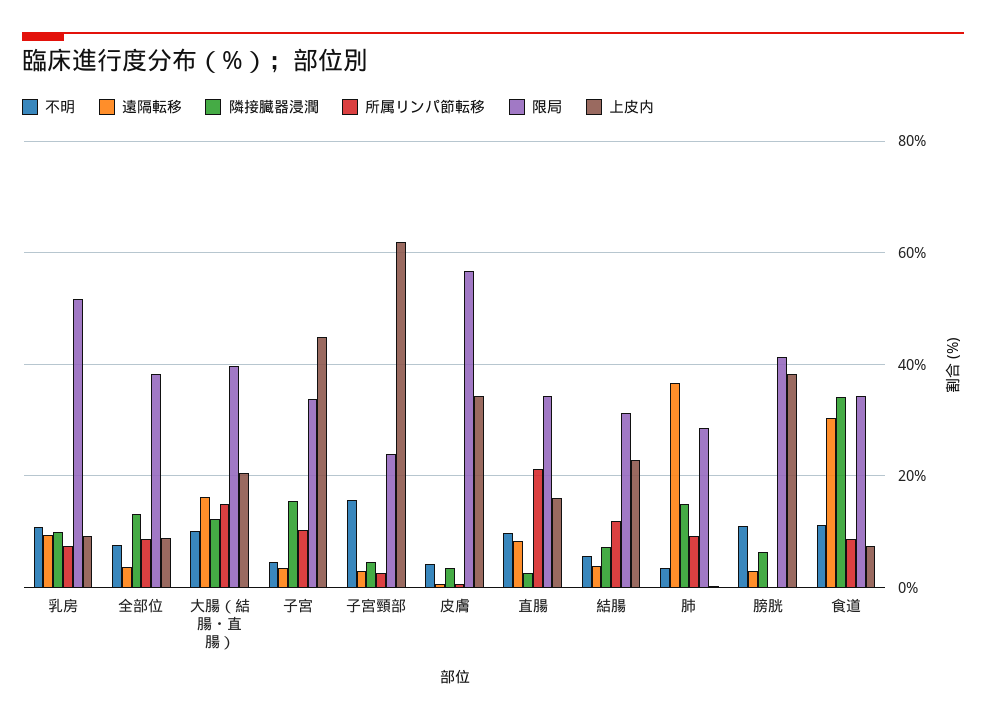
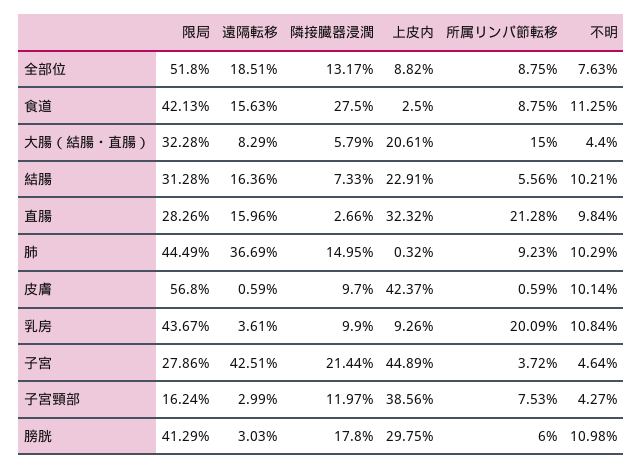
  {
    "不明": {
      "乳房": 10.84,
      "全部位": 7.63,
-     "大腸（結腸・直腸）": 10,
+     "大腸（結腸・直腸）": 4.4,
      "子宮": 4.64,
-     "子宮頸部": 16,
+     "子宮頸部": 4.27,
-     "皮膚": 4,
+     "皮膚": 10.14,
      "直腸": 9.84,
-     "結腸": 6,
+     "結腸": 10.21,
-     "肺": 4,
+     "肺": 10.29,
      "膀胱": 10.98,
      "食道": 11.25
    },
    "遠隔転移": {
-     "乳房": 10,
+     "乳房": 3.61,
-     "全部位": 4,
+     "全部位": 18.51,
-     "大腸（結腸・直腸）": 16,
+     "大腸（結腸・直腸）": 8.29,
-     "子宮": 4,
+     "子宮": 42.51,
      "子宮頸部": 2.99,
      "皮膚": 0.59,
-     "直腸": 8,
+     "直腸": 15.96,
-     "結腸": 4,
+     "結腸": 16.36,
      "肺": 36.69,
      "膀胱": 3.03,
-     "食道": 30
+     "食道": 15.63
    },
    "隣接臓器浸潤": {
      "乳房": 9.9,
      "全部位": 13.17,
-     "大腸（結腸・直腸）": 12,
+     "大腸（結腸・直腸）": 5.79,
-     "子宮": 16,
+     "子宮": 21.44,
-     "子宮頸部": 4,
+     "子宮頸部": 11.97,
-     "皮膚": 4,
+     "皮膚": 9.7,
      "直腸": 2.66,
      "結腸": 7.33,
      "肺": 14.95,
-     "膀胱": 6,
+     "膀胱": 17.8,
-     "食道": 34
+     "食道": 27.5
    },
    "所属リンパ節転移": {
-     "乳房": 8,
+     "乳房": 20.09,
      "全部位": 8.75,
      "大腸（結腸・直腸）": 15,
-     "子宮": 10,
+     "子宮": 3.72,
-     "子宮頸部": 2,
+     "子宮頸部": 7.53,
      "皮膚": 0.59,
      "直腸": 21.28,
-     "結腸": 12,
+     "結腸": 5.56,
      "肺": 9.23,
-     "膀胱": 0,
+     "膀胱": 6,
      "食道": 8.75
    },
    "限局": {
-     "乳房": 52,
+     "乳房": 43.67,
-     "全部位": 38,
+     "全部位": 51.8,
-     "大腸（結腸・直腸）": 40,
+     "大腸（結腸・直腸）": 32.28,
-     "子宮": 34,
+     "子宮": 27.86,
-     "子宮頸部": 24,
+     "子宮頸部": 16.24,
      "皮膚": 56.8,
-     "直腸": 34,
+     "直腸": 28.26,
      "結腸": 31.28,
-     "肺": 28,
+     "肺": 44.49,
      "膀胱": 41.29,
-     "食道": 34
+     "食道": 42.13
    },
    "上皮内": {
      "乳房": 9.26,
      "全部位": 8.82,
      "大腸（結腸・直腸）": 20.61,
      "子宮": 44.89,
-     "子宮頸部": 62,
+     "子宮頸部": 38.56,
-     "皮膚": 34,
+     "皮膚": 42.37,
-     "直腸": 16,
+     "直腸": 32.32,
      "結腸": 22.91,
      "肺": 0.32,
-     "膀胱": 38,
+     "膀胱": 29.75,
-     "食道": 8
+     "食道": 2.5
    }
  }

